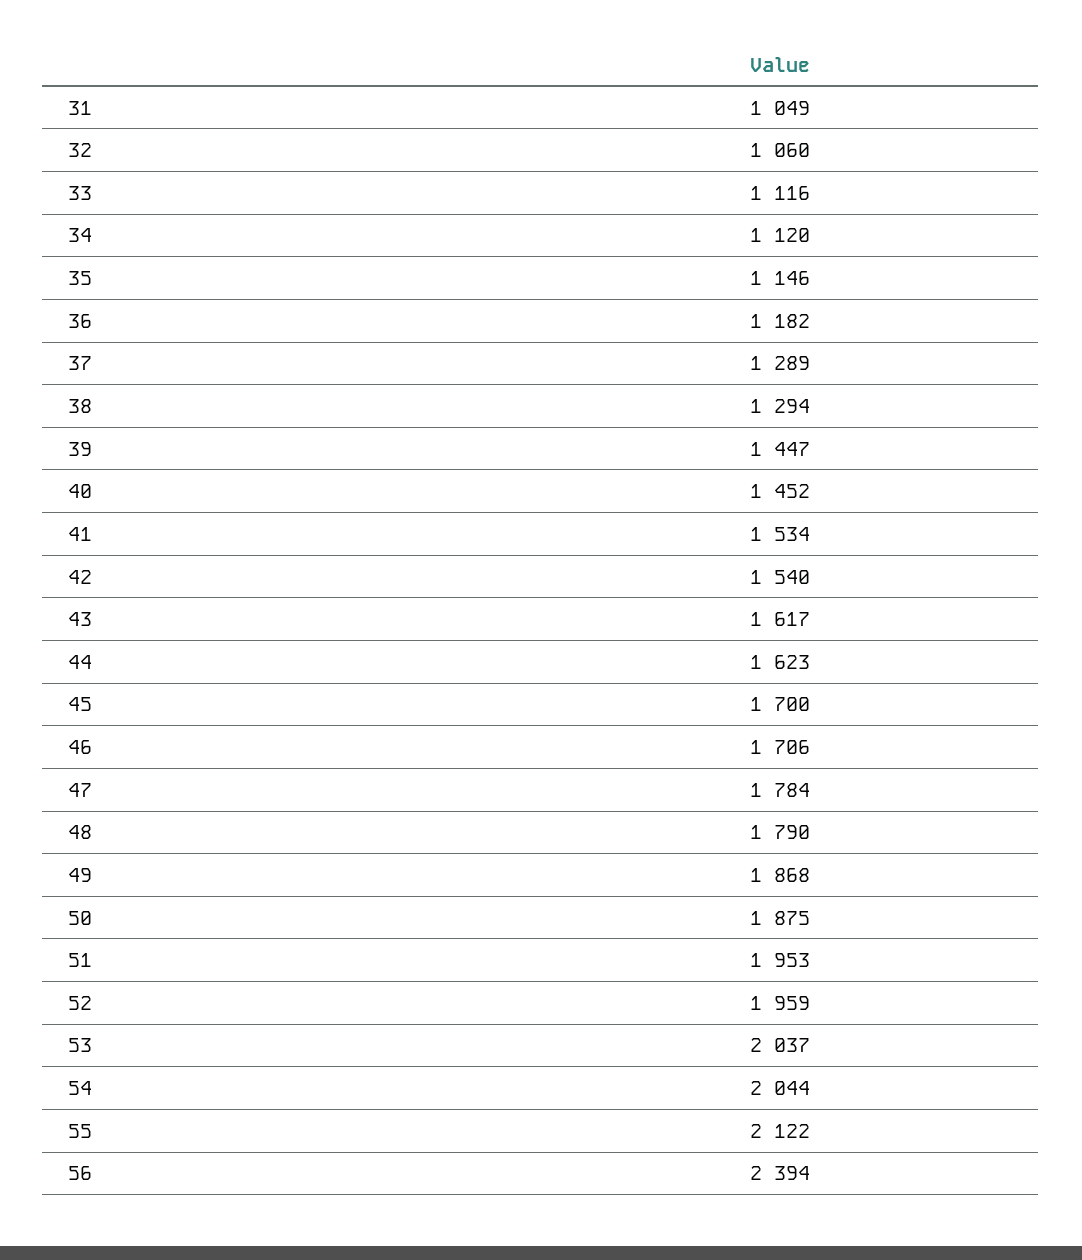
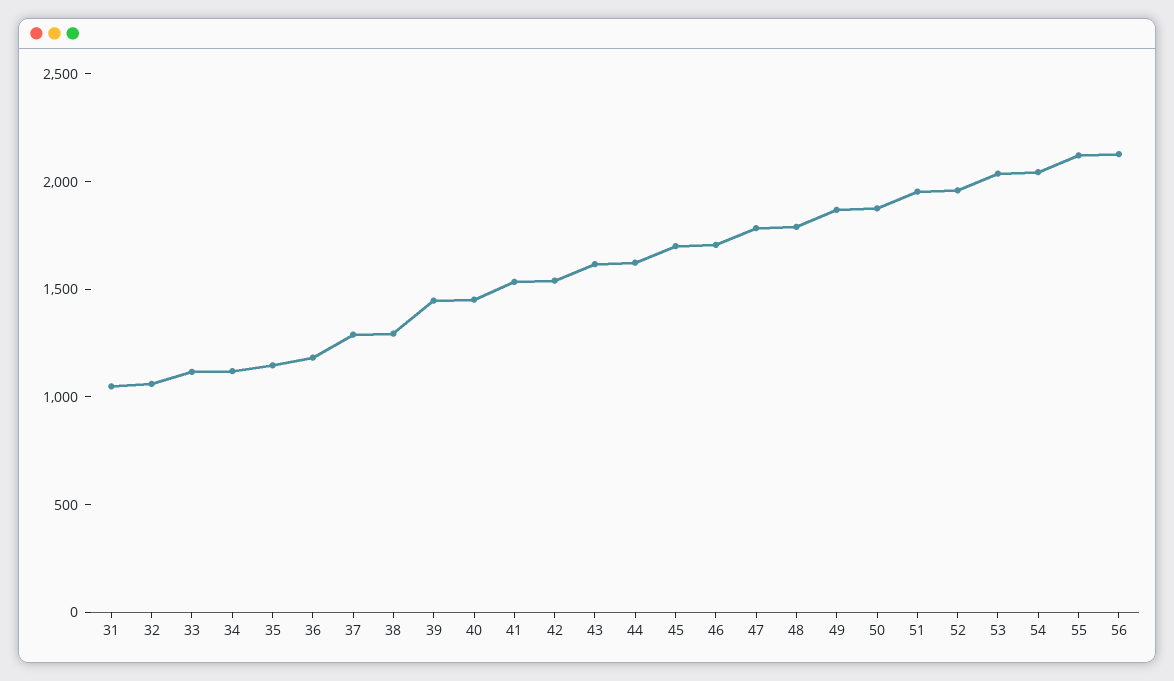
  {
    "31": 1049,
    "32": 1060,
    "33": 1116,
    "34": 1120,
    "35": 1146,
    "36": 1182,
    "37": 1289,
    "38": 1294,
    "39": 1447,
    "40": 1452,
    "41": 1534,
    "42": 1540,
    "43": 1617,
    "44": 1623,
    "45": 1700,
    "46": 1706,
    "47": 1784,
    "48": 1790,
    "49": 1868,
    "50": 1875,
    "51": 1953,
    "52": 1959,
    "53": 2037,
    "54": 2044,
    "55": 2122,
-   "56": 2394
+   "56": 2100
  }

